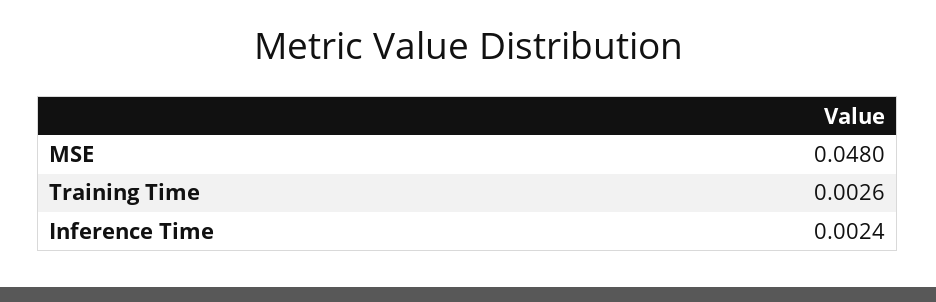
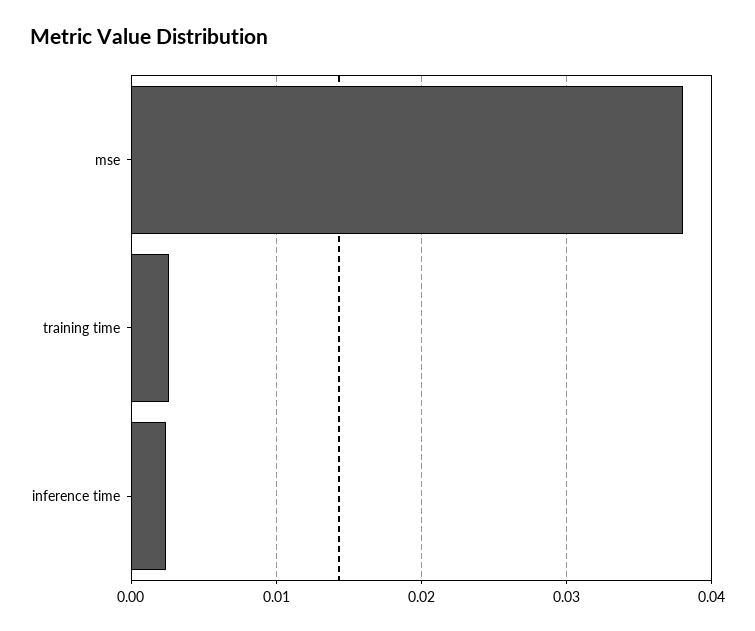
  {
-   "MSE": 0.048,
+   "MSE": 0.038,
    "Training Time": 0.0026,
    "Inference Time": 0.0024
  }

